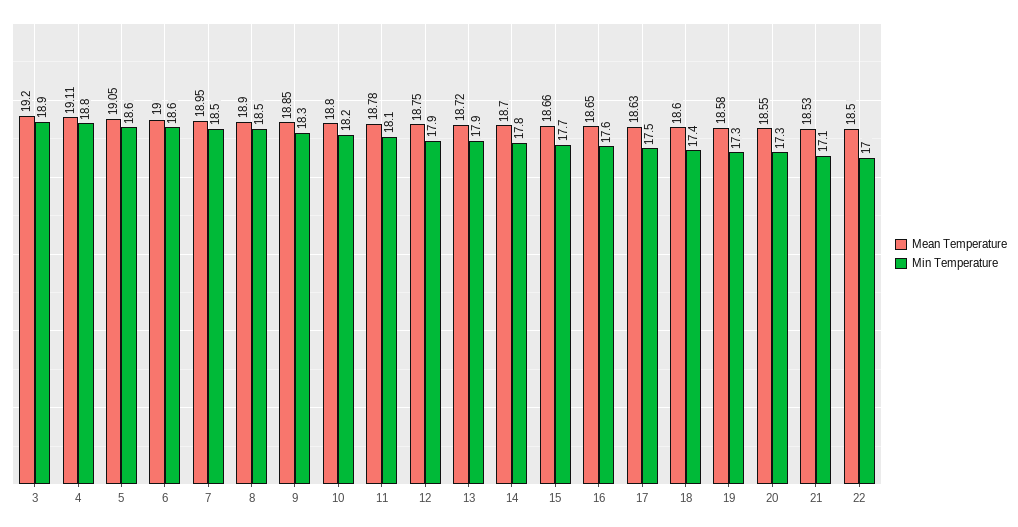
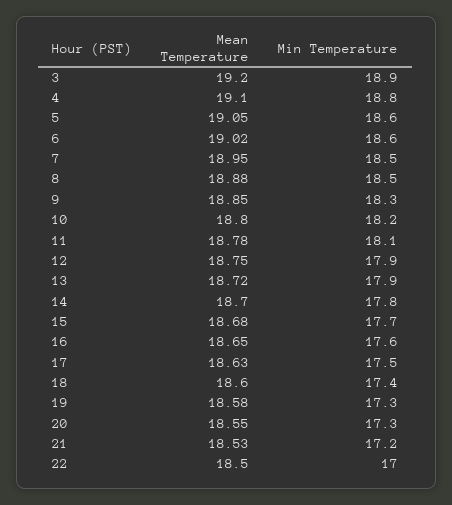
  {
    "Mean Temperature": {
      "3": 19.2,
-     "4": 19.11,
+     "4": 19.1,
      "5": 19.05,
-     "6": 19,
+     "6": 19.02,
      "7": 18.95,
-     "8": 18.9,
+     "8": 18.88,
      "9": 18.85,
      "10": 18.8,
      "11": 18.78,
      "12": 18.75,
      "13": 18.72,
      "14": 18.7,
-     "15": 18.66,
+     "15": 18.68,
      "16": 18.65,
      "17": 18.63,
      "18": 18.6,
      "19": 18.58,
      "20": 18.55,
      "21": 18.53,
      "22": 18.5
    },
    "Min Temperature": {
      "3": 18.9,
      "4": 18.8,
      "5": 18.6,
      "6": 18.6,
      "7": 18.5,
      "8": 18.5,
      "9": 18.3,
      "10": 18.2,
      "11": 18.1,
      "12": 17.9,
      "13": 17.9,
      "14": 17.8,
      "15": 17.7,
      "16": 17.6,
      "17": 17.5,
      "18": 17.4,
      "19": 17.3,
      "20": 17.3,
-     "21": 17.1,
+     "21": 17.2,
      "22": 17
    }
  }

